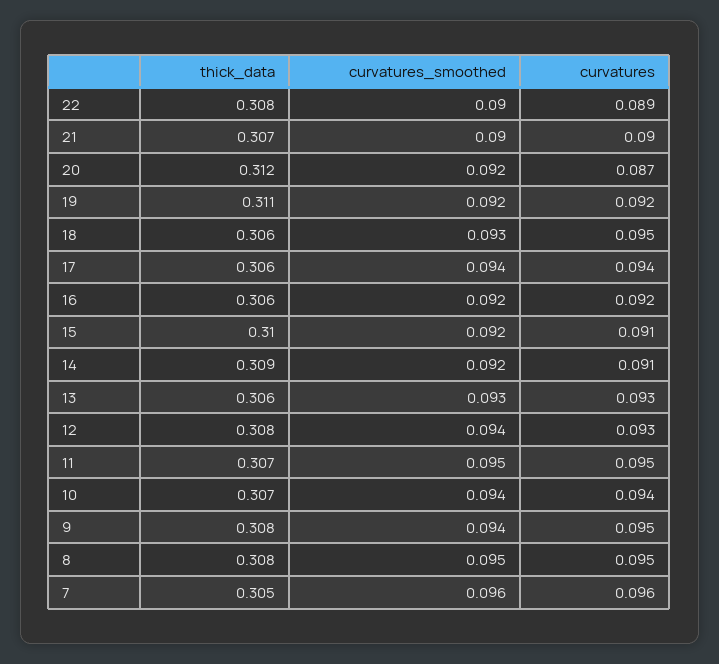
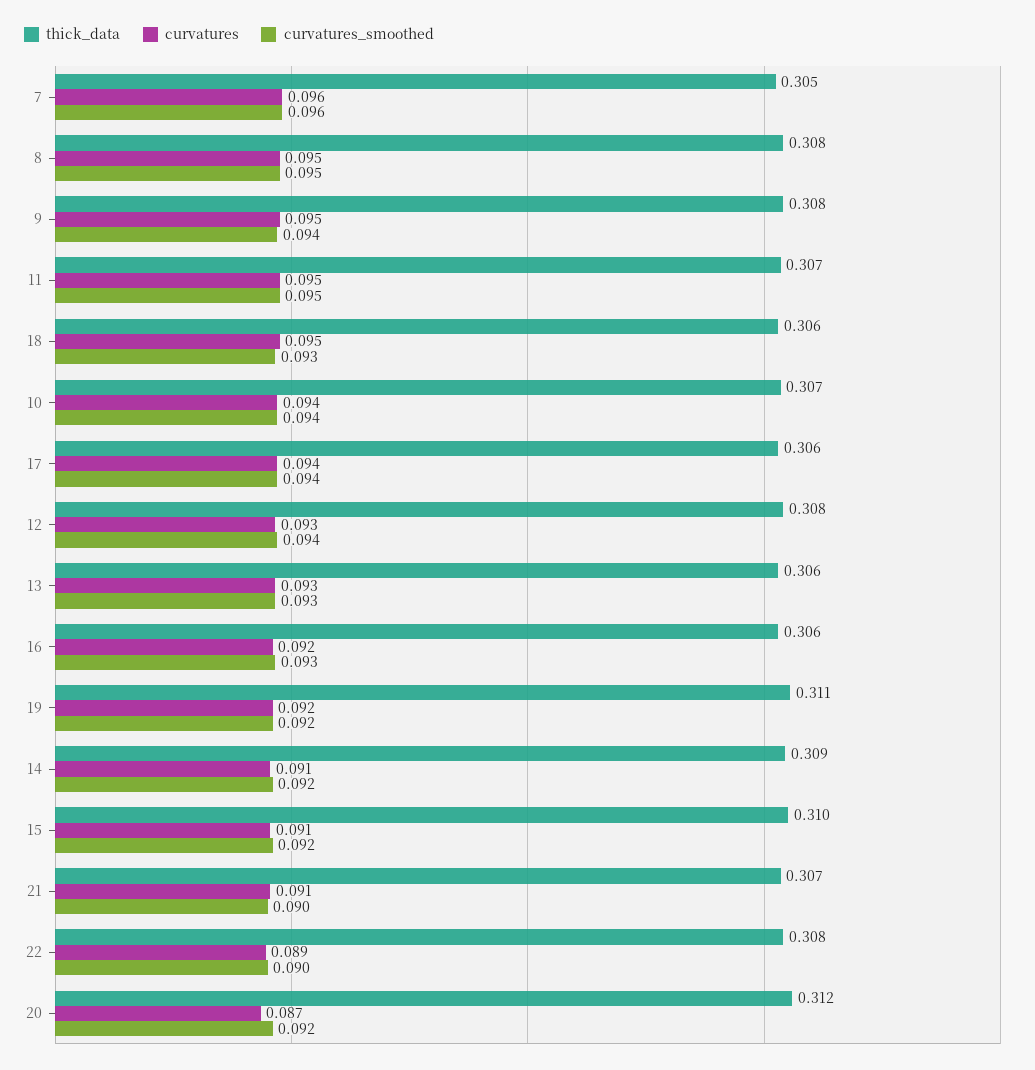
  {
    "thick_data": {
      "22": 0.308,
      "21": 0.307,
      "20": 0.312,
      "19": 0.311,
      "18": 0.306,
      "17": 0.306,
      "16": 0.306,
      "15": 0.31,
      "14": 0.309,
      "13": 0.306,
      "12": 0.308,
      "11": 0.307,
      "10": 0.307,
      "9": 0.308,
      "8": 0.308,
      "7": 0.305
    },
    "curvatures_smoothed": {
      "22": 0.09,
      "21": 0.09,
      "20": 0.092,
      "19": 0.092,
      "18": 0.093,
      "17": 0.094,
-     "16": 0.092,
+     "16": 0.093,
      "15": 0.092,
      "14": 0.092,
      "13": 0.093,
      "12": 0.094,
      "11": 0.095,
      "10": 0.094,
      "9": 0.094,
      "8": 0.095,
      "7": 0.096
    },
    "curvatures": {
      "22": 0.089,
-     "21": 0.09,
+     "21": 0.091,
      "20": 0.087,
      "19": 0.092,
      "18": 0.095,
      "17": 0.094,
      "16": 0.092,
      "15": 0.091,
      "14": 0.091,
      "13": 0.093,
      "12": 0.093,
      "11": 0.095,
      "10": 0.094,
      "9": 0.095,
      "8": 0.095,
      "7": 0.096
    }
  }

